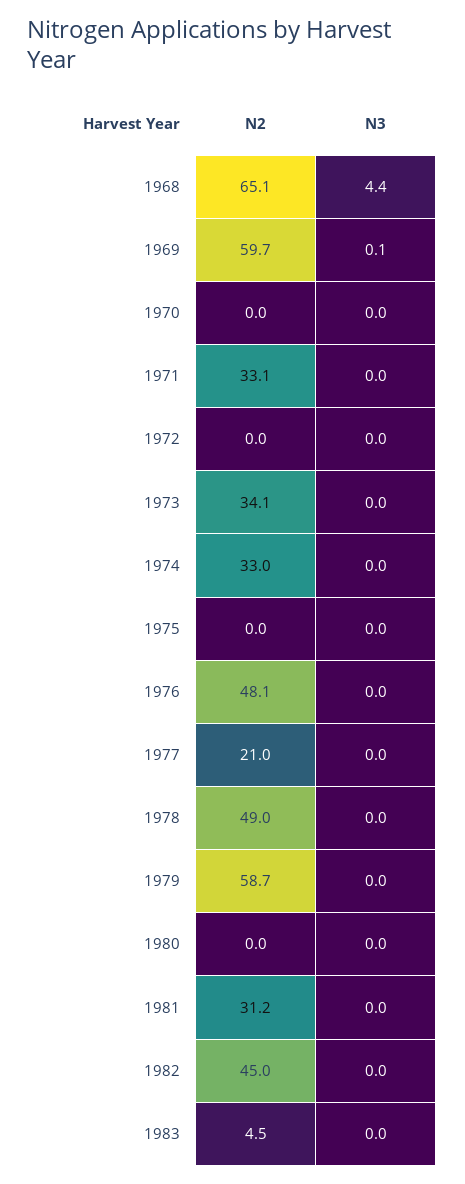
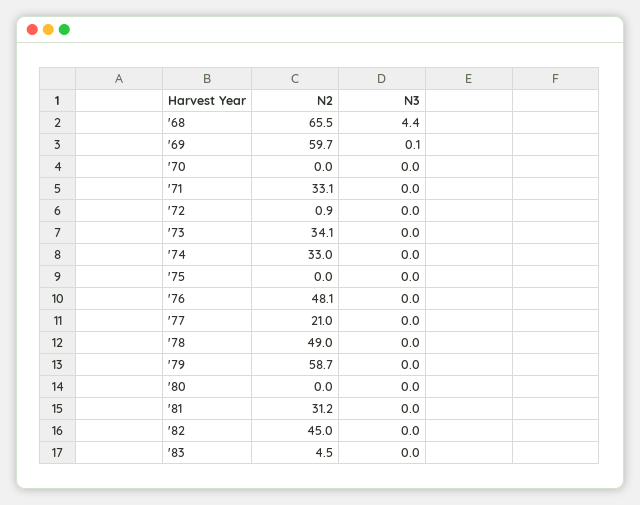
  {
    "N2": {
-     "1968": 65.1,
+     "1968": 65.5,
      "1969": 59.7,
      "1970": 0,
      "1971": 33.1,
-     "1972": 0,
+     "1972": 0.9,
      "1973": 34.1,
      "1974": 33,
      "1975": 0,
      "1976": 48.1,
      "1977": 21,
      "1978": 49,
      "1979": 58.7,
      "1980": 0,
      "1981": 31.2,
      "1982": 45,
      "1983": 4.5
    },
    "N3": {
      "1968": 4.4,
      "1969": 0.1,
      "1970": 0,
      "1971": 0,
      "1972": 0,
      "1973": 0,
      "1974": 0,
      "1975": 0,
      "1976": 0,
      "1977": 0,
      "1978": 0,
      "1979": 0,
      "1980": 0,
      "1981": 0,
      "1982": 0,
      "1983": 0
    }
  }

